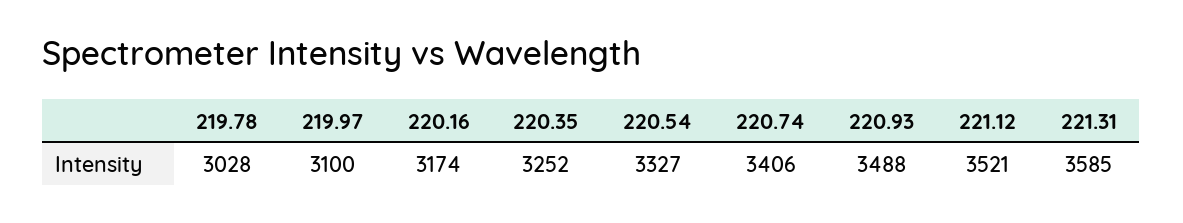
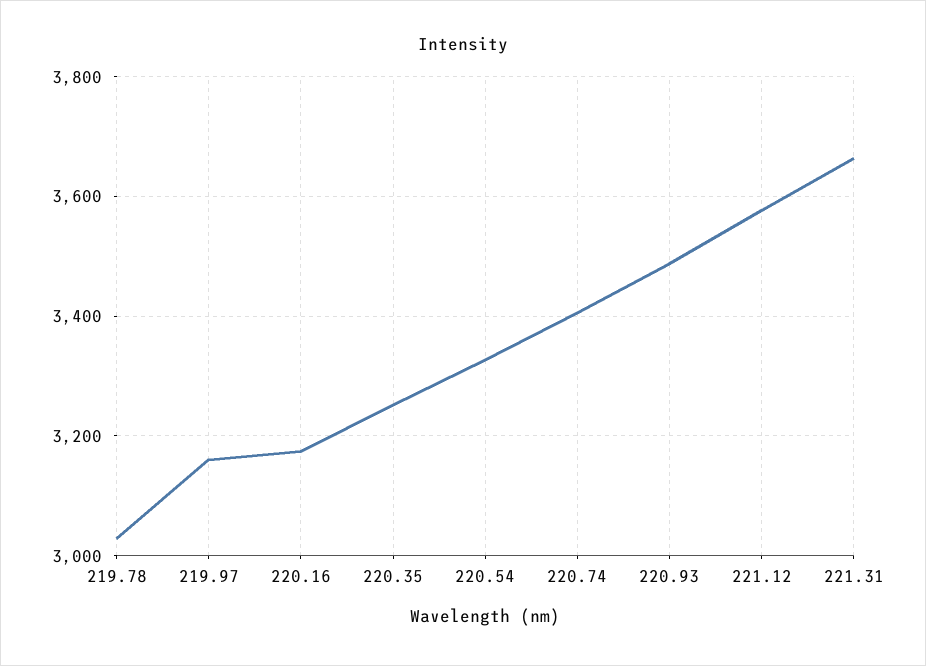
  {
    "219.78": 3028,
-   "219.97": 3100,
+   "219.97": 3160,
    "220.16": 3174,
    "220.35": 3252,
    "220.54": 3327,
    "220.74": 3406,
    "220.93": 3488,
-   "221.12": 3521,
+   "221.12": 3580,
-   "221.31": 3585
+   "221.31": 3660
  }

